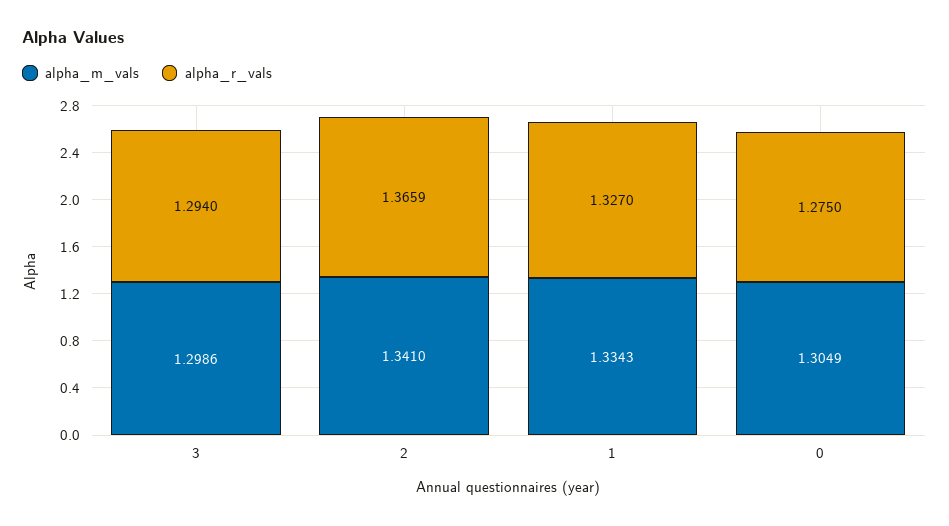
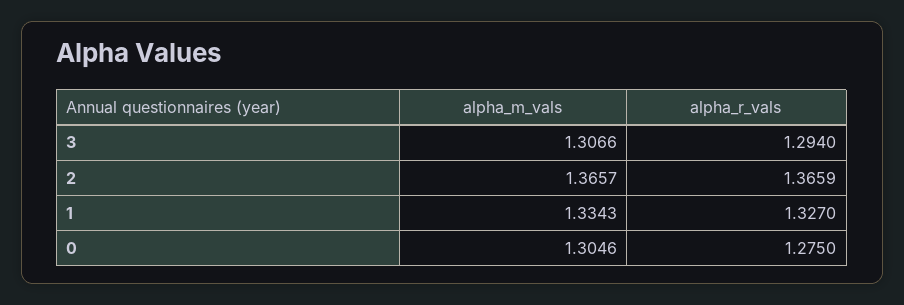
  {
    "alpha_m_vals": {
-     "3": 1.2986,
+     "3": 1.3066,
-     "2": 1.341,
+     "2": 1.3657,
      "1": 1.3343,
-     "0": 1.3049
+     "0": 1.3046
    },
    "alpha_r_vals": {
      "3": 1.294,
      "2": 1.3659,
      "1": 1.327,
      "0": 1.275
    }
  }

